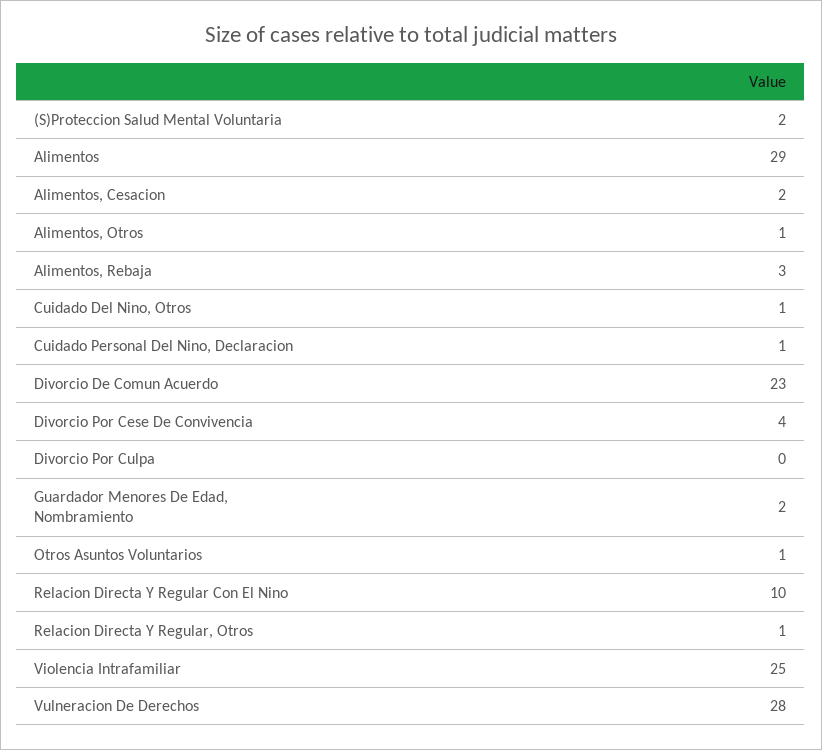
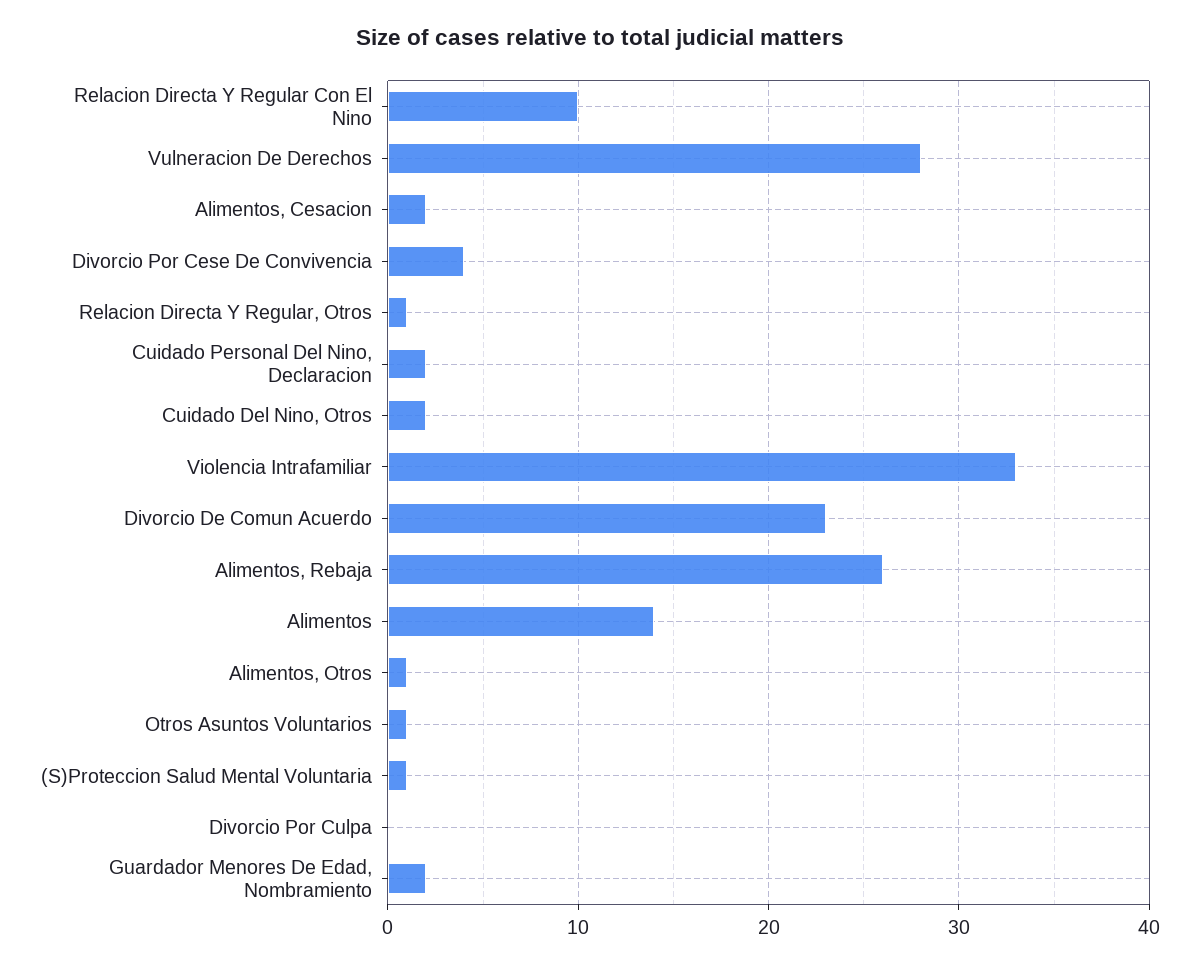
  {
-   "(S)Proteccion Salud Mental Voluntaria": 2,
+   "(S)Proteccion Salud Mental Voluntaria": 1,
-   "Alimentos": 29,
+   "Alimentos": 14,
    "Alimentos, Cesacion": 2,
    "Alimentos, Otros": 1,
-   "Alimentos, Rebaja": 3,
+   "Alimentos, Rebaja": 26,
-   "Cuidado Del Nino, Otros": 1,
+   "Cuidado Del Nino, Otros": 2,
-   "Cuidado Personal Del Nino, Declaracion": 1,
+   "Cuidado Personal Del Nino, Declaracion": 2,
    "Divorcio De Comun Acuerdo": 23,
    "Divorcio Por Cese De Convivencia": 4,
    "Divorcio Por Culpa": 0,
    "Guardador Menores De Edad, Nombramiento": 2,
    "Otros Asuntos Voluntarios": 1,
    "Relacion Directa Y Regular Con El Nino": 10,
    "Relacion Directa Y Regular, Otros": 1,
-   "Violencia Intrafamiliar": 25,
+   "Violencia Intrafamiliar": 33,
    "Vulneracion De Derechos": 28
  }

